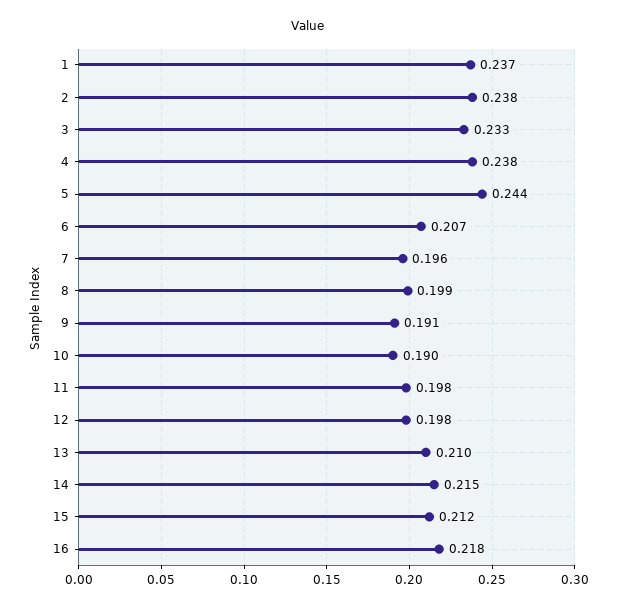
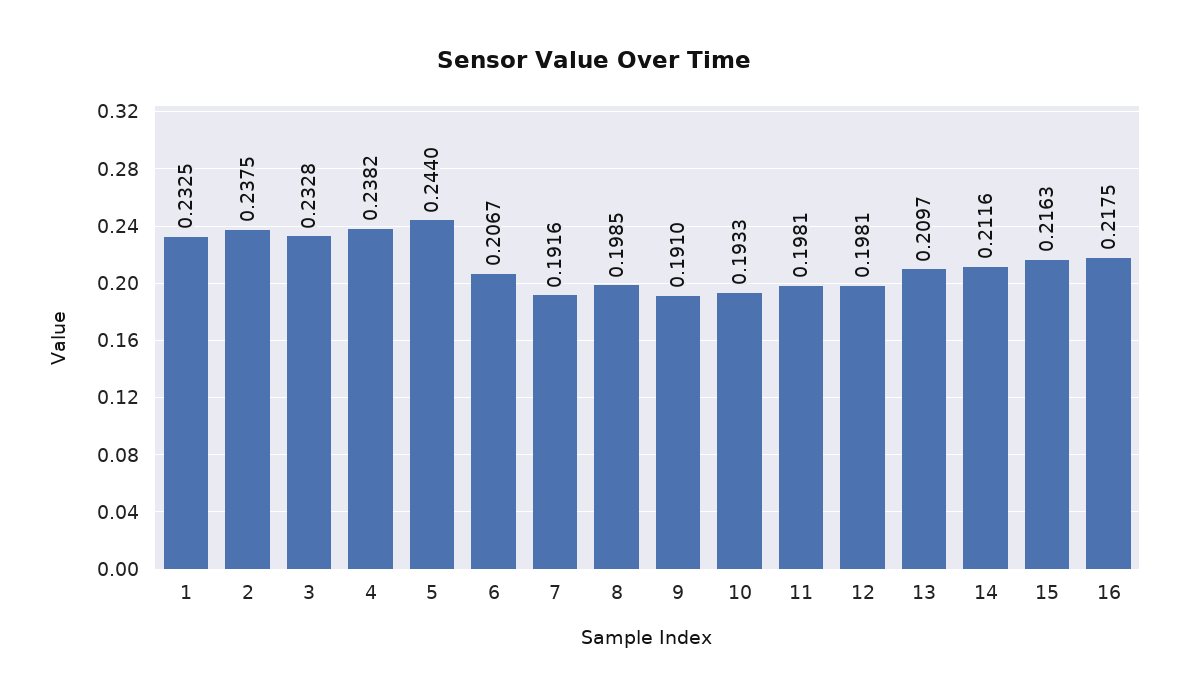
  {
-   "1": 0.237,
+   "1": 0.2325,
    "2": 0.2375,
    "3": 0.2328,
    "4": 0.2382,
    "5": 0.244,
    "6": 0.2067,
-   "7": 0.196,
+   "7": 0.1916,
    "8": 0.1985,
    "9": 0.191,
-   "10": 0.19,
+   "10": 0.1933,
    "11": 0.1981,
    "12": 0.1981,
    "13": 0.2097,
-   "14": 0.215,
+   "14": 0.2116,
-   "15": 0.212,
+   "15": 0.2163,
    "16": 0.2175
  }

